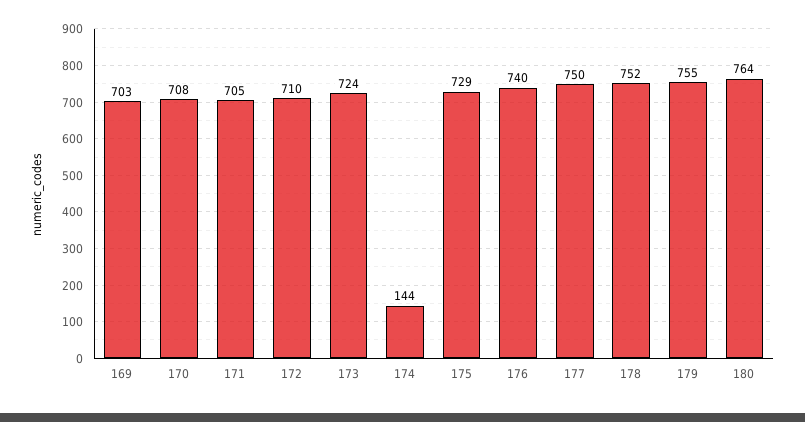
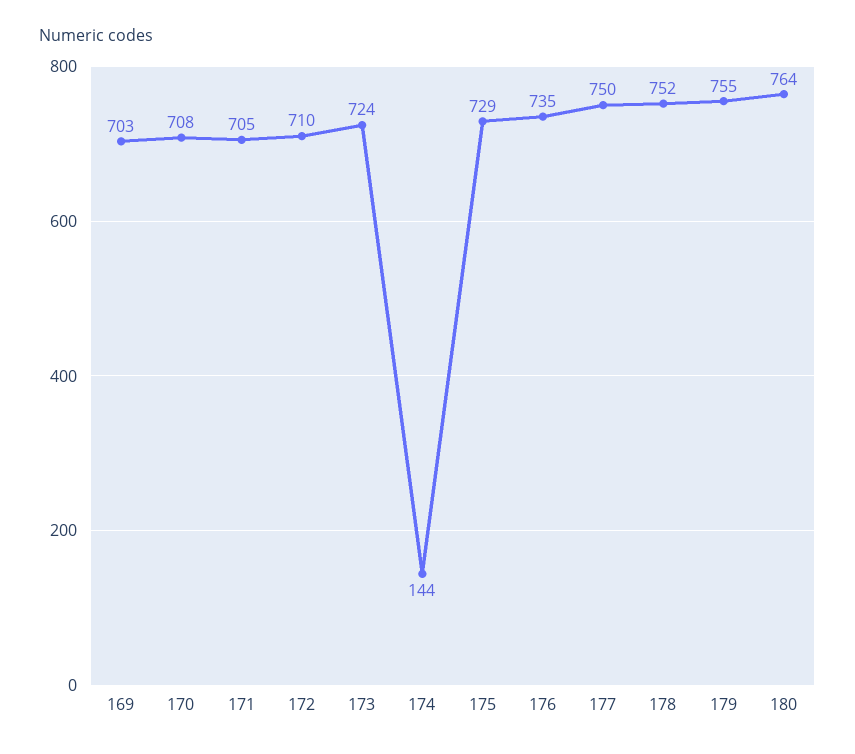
  {
    "169": 703,
    "170": 708,
    "171": 705,
    "172": 710,
    "173": 724,
    "174": 144,
    "175": 729,
-   "176": 740,
+   "176": 735,
    "177": 750,
    "178": 752,
    "179": 755,
    "180": 764
  }

